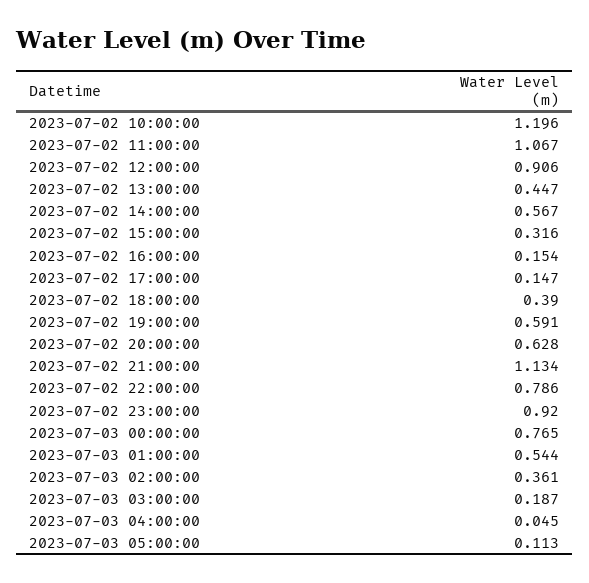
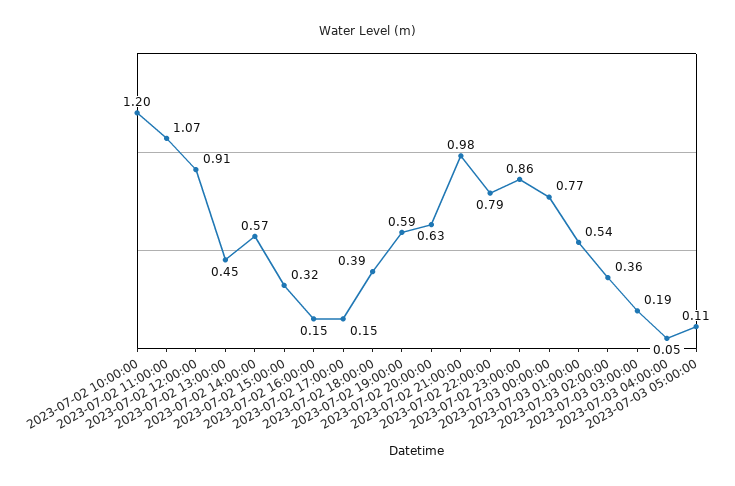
  {
    "2023-07-02 10:00:00": 1.196,
    "2023-07-02 11:00:00": 1.067,
    "2023-07-02 12:00:00": 0.906,
    "2023-07-02 13:00:00": 0.447,
    "2023-07-02 14:00:00": 0.567,
    "2023-07-02 15:00:00": 0.316,
    "2023-07-02 16:00:00": 0.154,
    "2023-07-02 17:00:00": 0.147,
    "2023-07-02 18:00:00": 0.39,
    "2023-07-02 19:00:00": 0.591,
    "2023-07-02 20:00:00": 0.628,
-   "2023-07-02 21:00:00": 1.134,
+   "2023-07-02 21:00:00": 0.98,
    "2023-07-02 22:00:00": 0.786,
-   "2023-07-02 23:00:00": 0.92,
+   "2023-07-02 23:00:00": 0.86,
    "2023-07-03 00:00:00": 0.765,
    "2023-07-03 01:00:00": 0.544,
    "2023-07-03 02:00:00": 0.361,
    "2023-07-03 03:00:00": 0.187,
    "2023-07-03 04:00:00": 0.045,
    "2023-07-03 05:00:00": 0.113
  }

